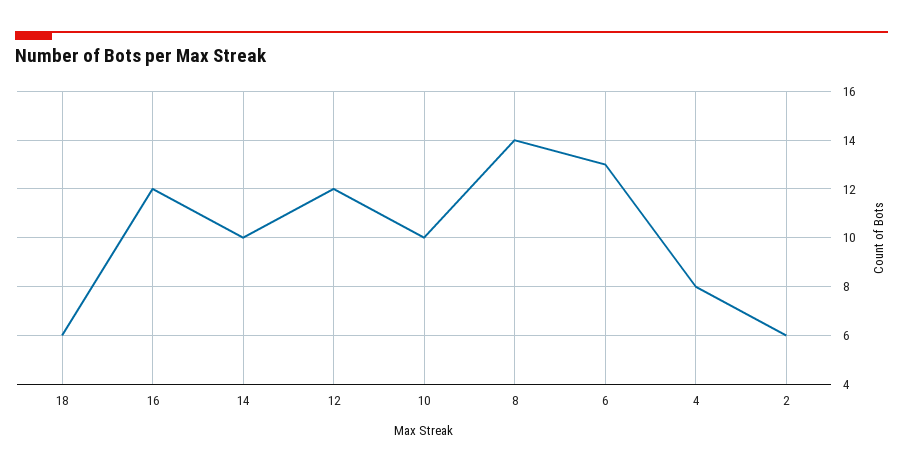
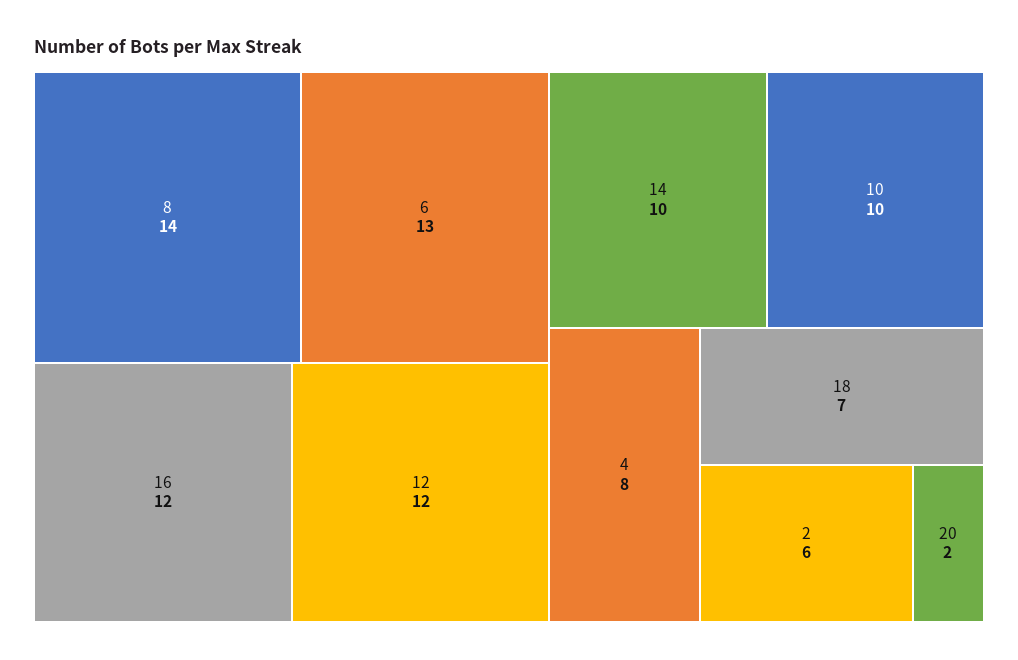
  {
-   "18": 6,
+   "18": 7,
    "16": 12,
    "14": 10,
    "12": 12,
    "10": 10,
    "8": 14,
    "6": 13,
    "4": 8,
-   "2": 6
+   "2": 6,
+   "20": 2
  }

